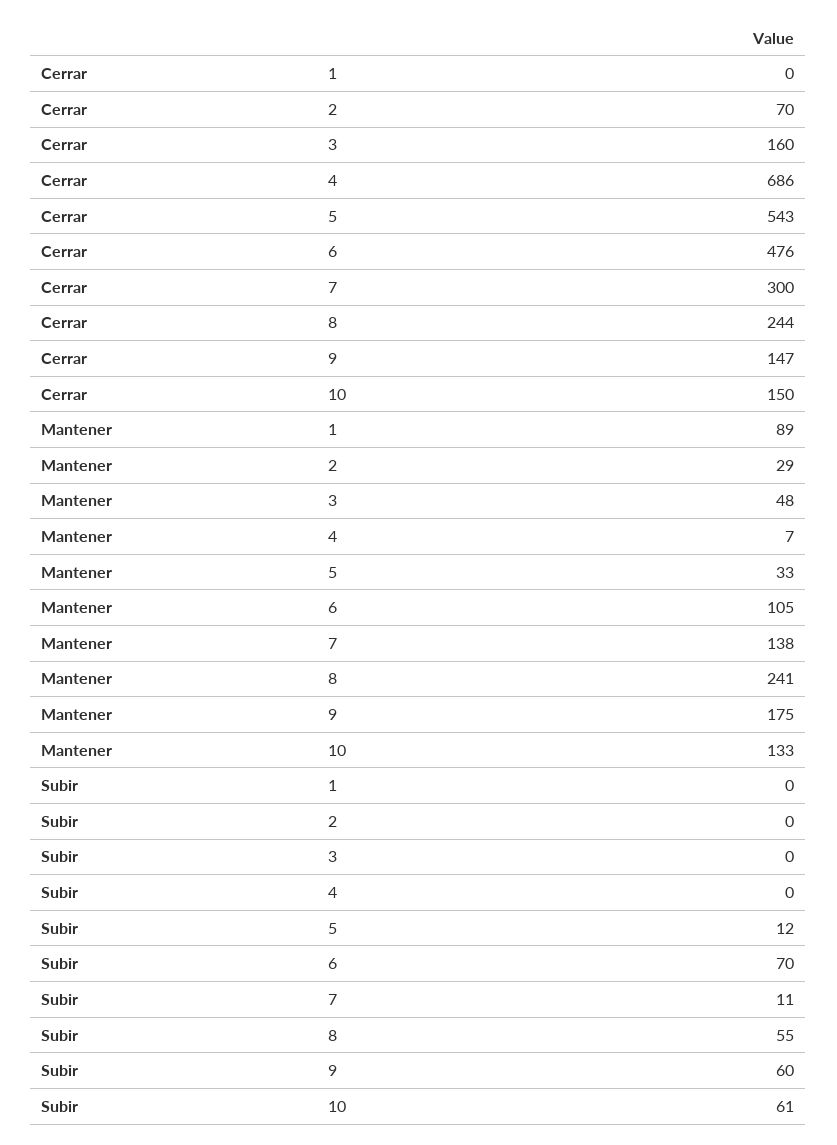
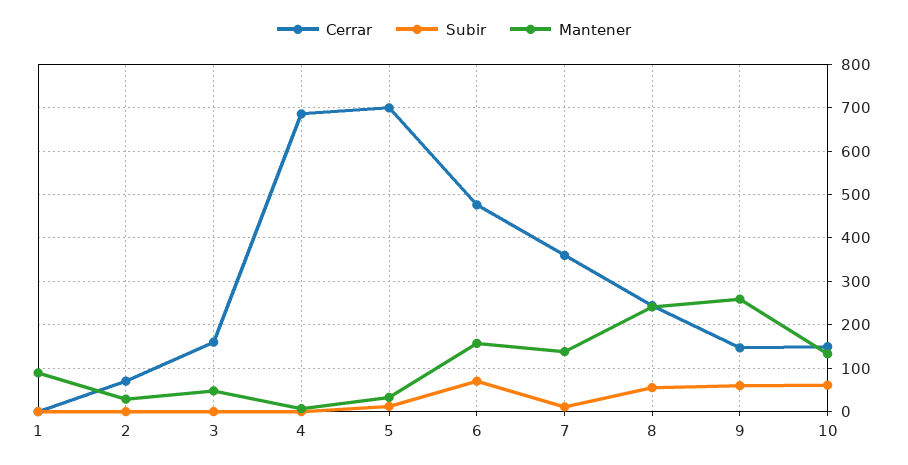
  {
    "Cerrar": {
      "1": 0,
      "2": 70,
      "3": 160,
      "4": 686,
-     "5": 543,
+     "5": 700,
      "6": 476,
-     "7": 300,
+     "7": 360,
      "8": 244,
      "9": 147,
      "10": 150
    },
    "Mantener": {
      "1": 89,
      "2": 29,
      "3": 48,
      "4": 7,
      "5": 33,
-     "6": 105,
+     "6": 160,
      "7": 138,
      "8": 241,
-     "9": 175,
+     "9": 260,
      "10": 133
    },
    "Subir": {
      "1": 0,
      "2": 0,
      "3": 0,
      "4": 0,
      "5": 12,
      "6": 70,
      "7": 11,
      "8": 55,
      "9": 60,
      "10": 61
    }
  }

